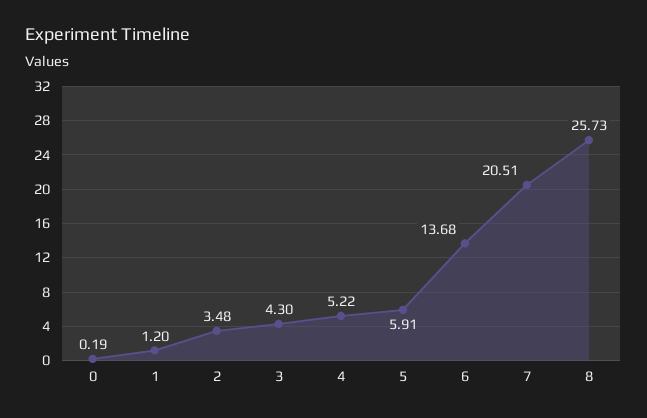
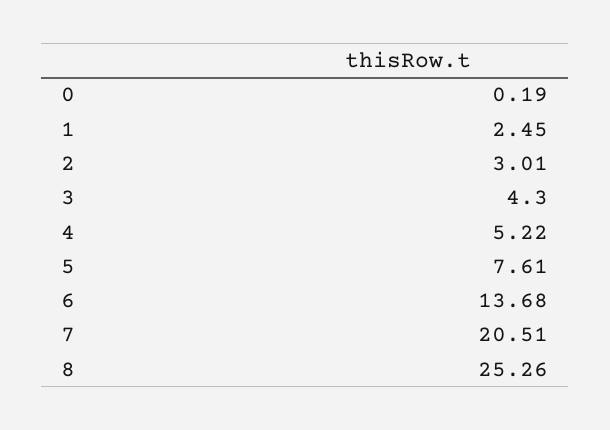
  {
    "0": 0.19,
-   "1": 1.2,
+   "1": 2.45,
-   "2": 3.48,
+   "2": 3.01,
    "3": 4.3,
    "4": 5.22,
-   "5": 5.91,
+   "5": 7.61,
    "6": 13.68,
    "7": 20.51,
-   "8": 25.73
+   "8": 25.26
  }

